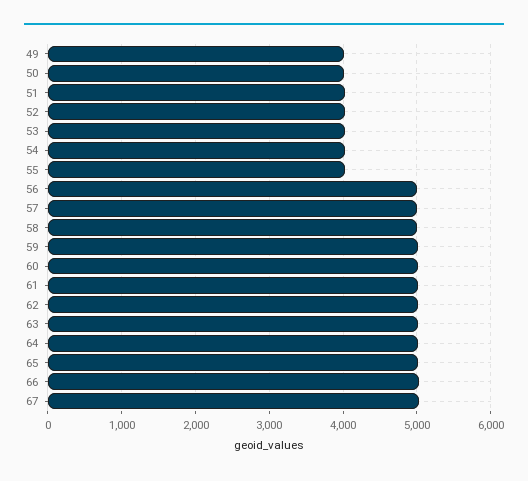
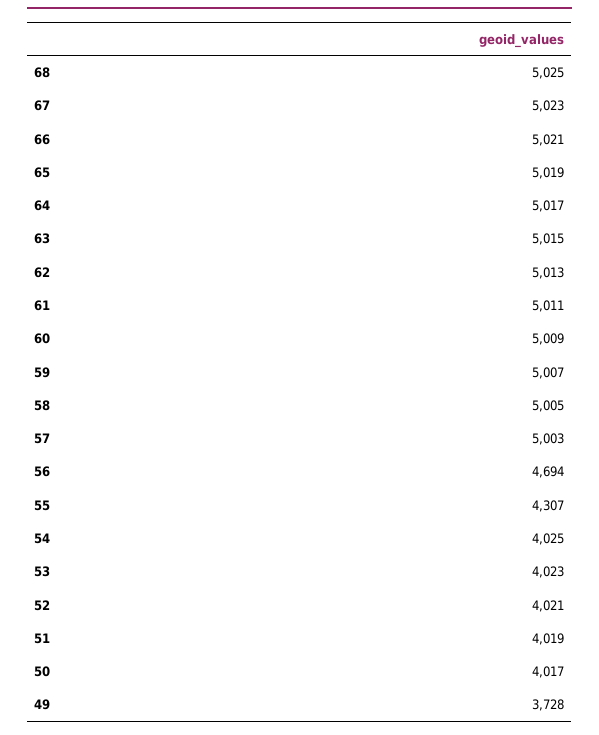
  {
-   "49": 4000,
+   "49": 3728,
    "50": 4017,
    "51": 4019,
    "52": 4021,
    "53": 4023,
    "54": 4025,
-   "55": 4000,
+   "55": 4307,
-   "56": 5000,
+   "56": 4694,
    "57": 5003,
    "58": 5005,
    "59": 5007,
    "60": 5009,
    "61": 5011,
    "62": 5013,
    "63": 5015,
    "64": 5017,
    "65": 5019,
    "66": 5021,
-   "67": 5023
+   "67": 5023,
+   "68": 5025
  }

